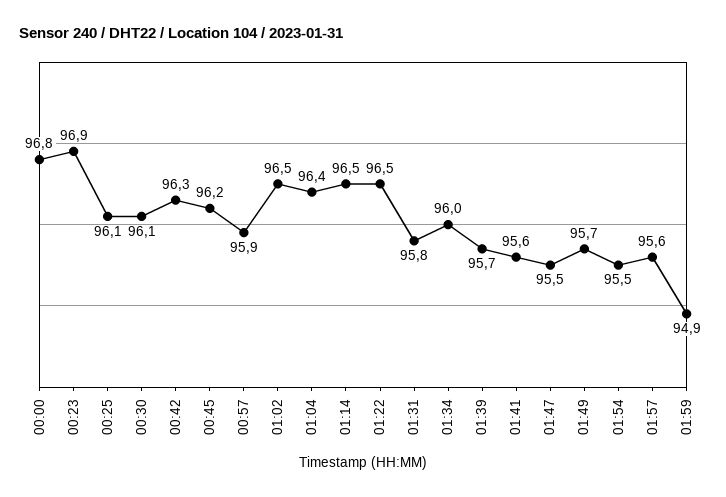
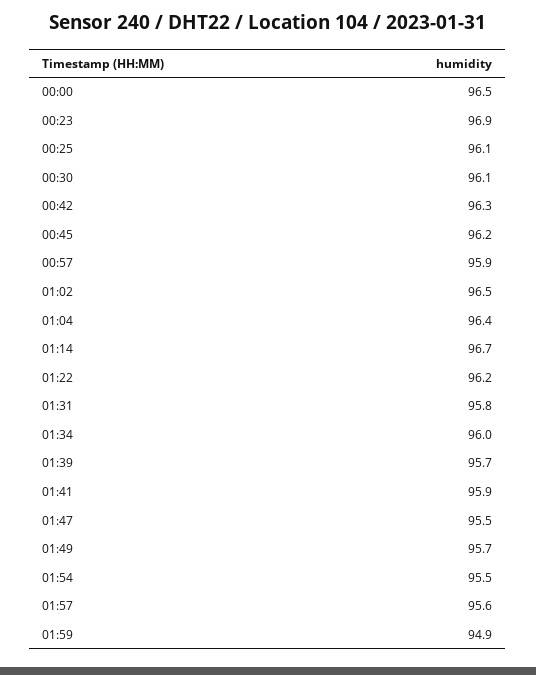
  {
-   "00:00": 96.8,
+   "00:00": 96.5,
    "00:23": 96.9,
    "00:25": 96.1,
    "00:30": 96.1,
    "00:42": 96.3,
    "00:45": 96.2,
    "00:57": 95.9,
    "01:02": 96.5,
    "01:04": 96.4,
-   "01:14": 96.5,
+   "01:14": 96.7,
-   "01:22": 96.5,
+   "01:22": 96.2,
    "01:31": 95.8,
    "01:34": 96,
    "01:39": 95.7,
-   "01:41": 95.6,
+   "01:41": 95.9,
    "01:47": 95.5,
    "01:49": 95.7,
    "01:54": 95.5,
    "01:57": 95.6,
    "01:59": 94.9
  }

